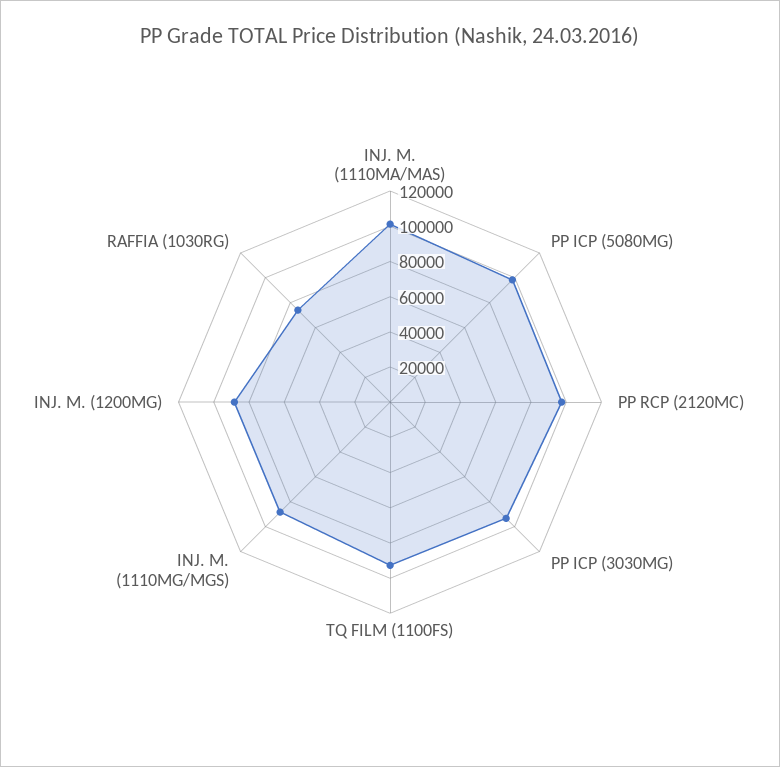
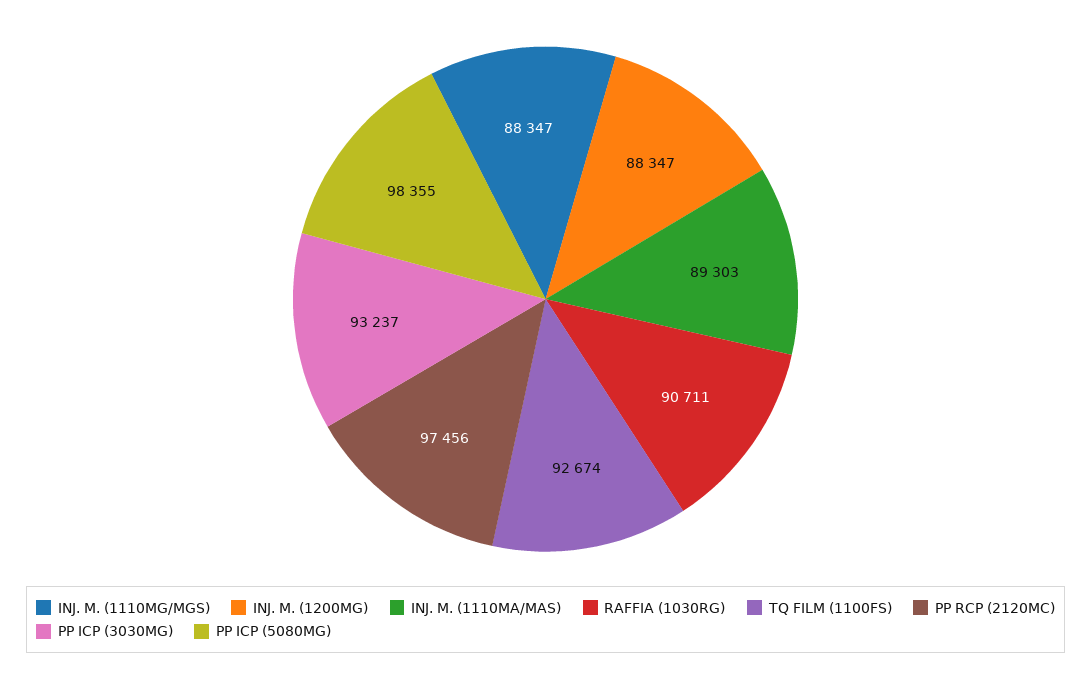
  {
-   "INJ. M. (1110MA/MAS)": 100000,
+   "INJ. M. (1110MA/MAS)": 89303,
    "PP ICP (5080MG)": 98355,
    "PP RCP (2120MC)": 97456,
    "PP ICP (3030MG)": 93237,
    "TQ FILM (1100FS)": 92674,
    "INJ. M. (1110MG/MGS)": 88347,
    "INJ. M. (1200MG)": 88347,
-   "RAFFIA (1030RG)": 75000
+   "RAFFIA (1030RG)": 90711
  }

